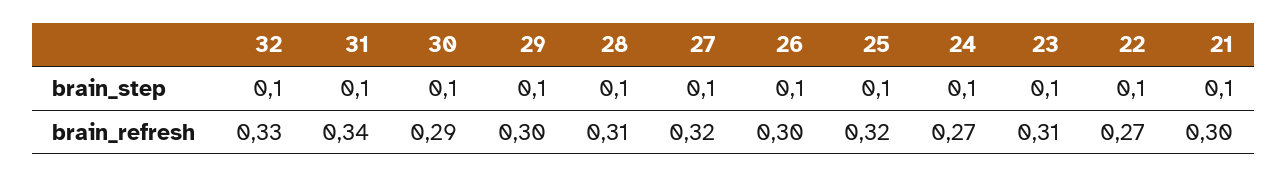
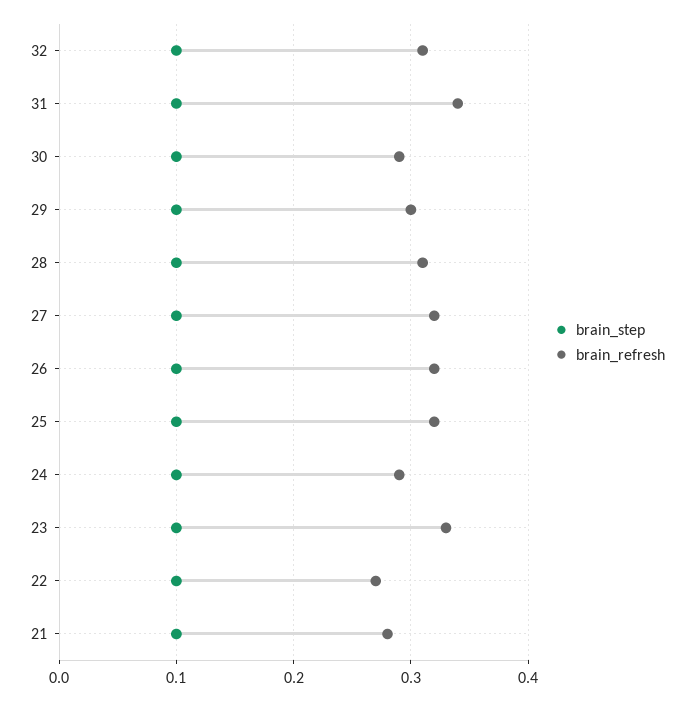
  {
    "brain_step": {
      "32": 0.1,
      "31": 0.1,
      "30": 0.1,
      "29": 0.1,
      "28": 0.1,
      "27": 0.1,
      "26": 0.1,
      "25": 0.1,
      "24": 0.1,
      "23": 0.1,
      "22": 0.1,
      "21": 0.1
    },
    "brain_refresh": {
-     "32": 0.33,
+     "32": 0.31,
      "31": 0.34,
      "30": 0.29,
      "29": 0.3,
      "28": 0.31,
      "27": 0.32,
-     "26": 0.3,
+     "26": 0.32,
      "25": 0.32,
-     "24": 0.27,
+     "24": 0.29,
-     "23": 0.31,
+     "23": 0.33,
      "22": 0.27,
-     "21": 0.3
+     "21": 0.28
    }
  }

